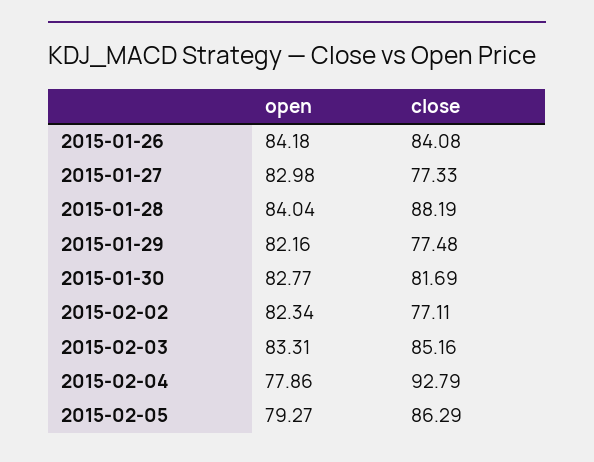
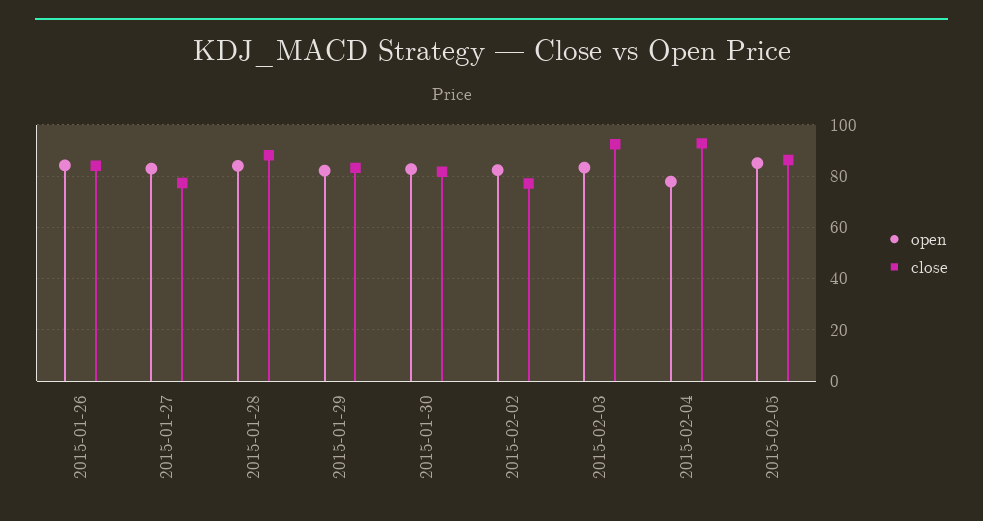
  {
    "open": {
      "2015-01-26": 84.18,
      "2015-01-27": 82.98,
      "2015-01-28": 84.04,
      "2015-01-29": 82.16,
      "2015-01-30": 82.77,
      "2015-02-02": 82.34,
      "2015-02-03": 83.31,
      "2015-02-04": 77.86,
-     "2015-02-05": 79.27
+     "2015-02-05": 85
    },
    "close": {
      "2015-01-26": 84.08,
      "2015-01-27": 77.33,
      "2015-01-28": 88.19,
-     "2015-01-29": 77.48,
+     "2015-01-29": 82.5,
      "2015-01-30": 81.69,
      "2015-02-02": 77.11,
-     "2015-02-03": 85.16,
+     "2015-02-03": 92.5,
      "2015-02-04": 92.79,
      "2015-02-05": 86.29
    }
  }

